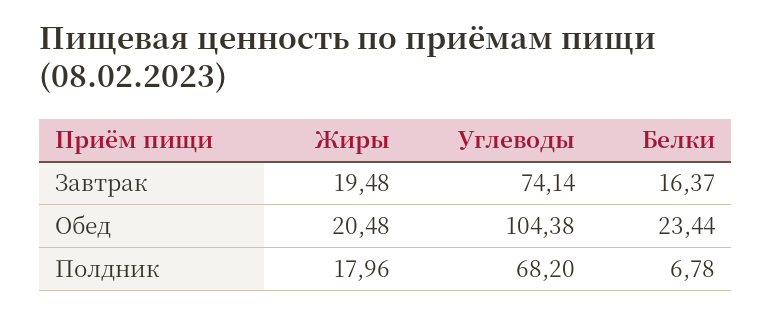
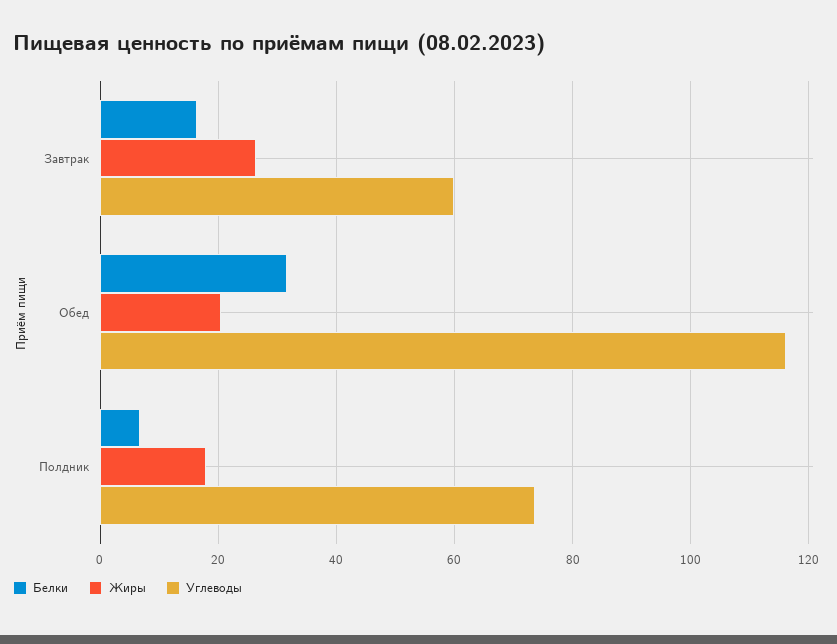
  {
    "Жиры": {
-     "Завтрак": 19.48,
+     "Завтрак": 26,
      "Обед": 20.48,
      "Полдник": 17.96
    },
    "Углеводы": {
-     "Завтрак": 74.14,
+     "Завтрак": 60,
-     "Обед": 104.38,
+     "Обед": 116,
-     "Полдник": 68.2
+     "Полдник": 74
    },
    "Белки": {
      "Завтрак": 16.37,
-     "Обед": 23.44,
+     "Обед": 32,
      "Полдник": 6.78
    }
  }

